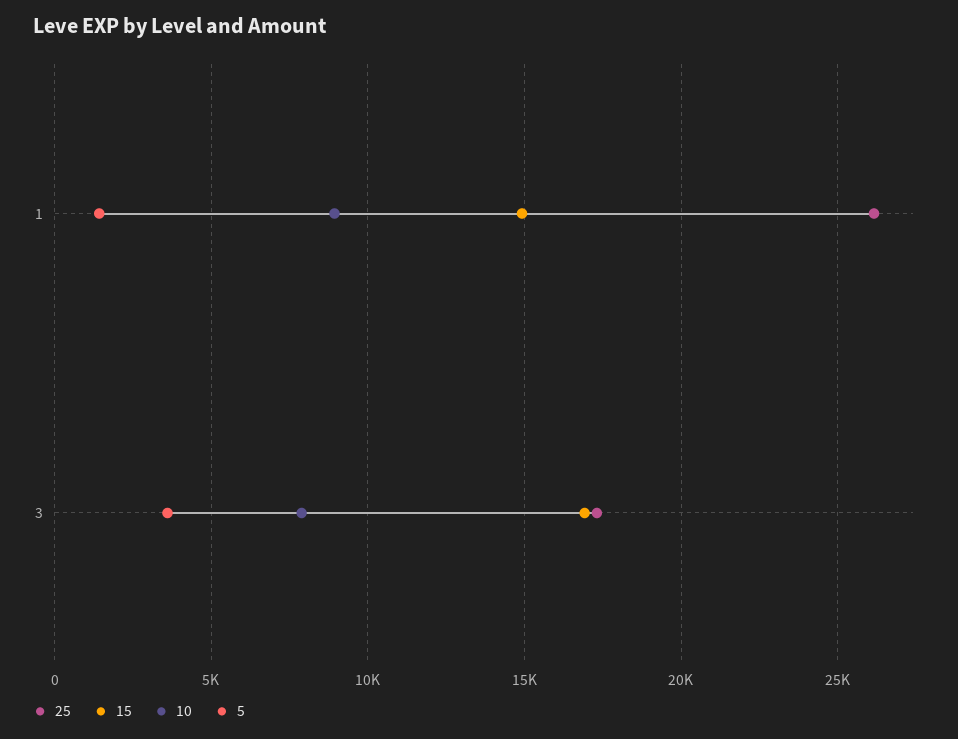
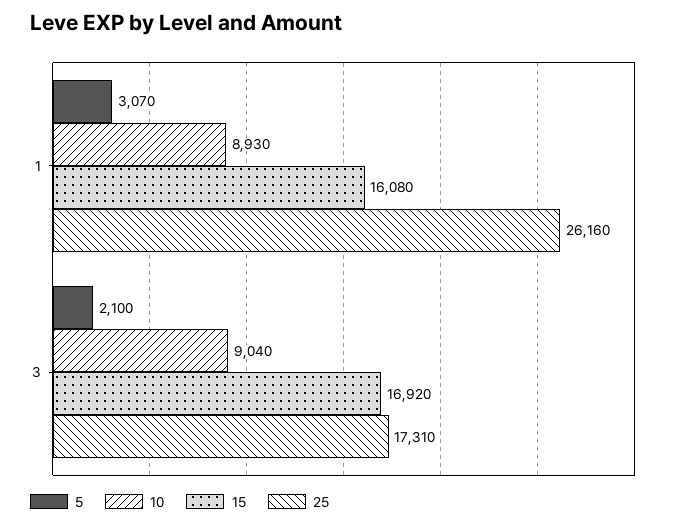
  {
    "25": {
      "1": 26160,
      "3": 17310
    },
    "15": {
-     "1": 15000,
+     "1": 16080,
      "3": 16920
    },
    "10": {
      "1": 8930,
-     "3": 8000
+     "3": 9040
    },
    "5": {
-     "1": 1500,
+     "1": 3070,
-     "3": 3500
+     "3": 2100
    }
  }

